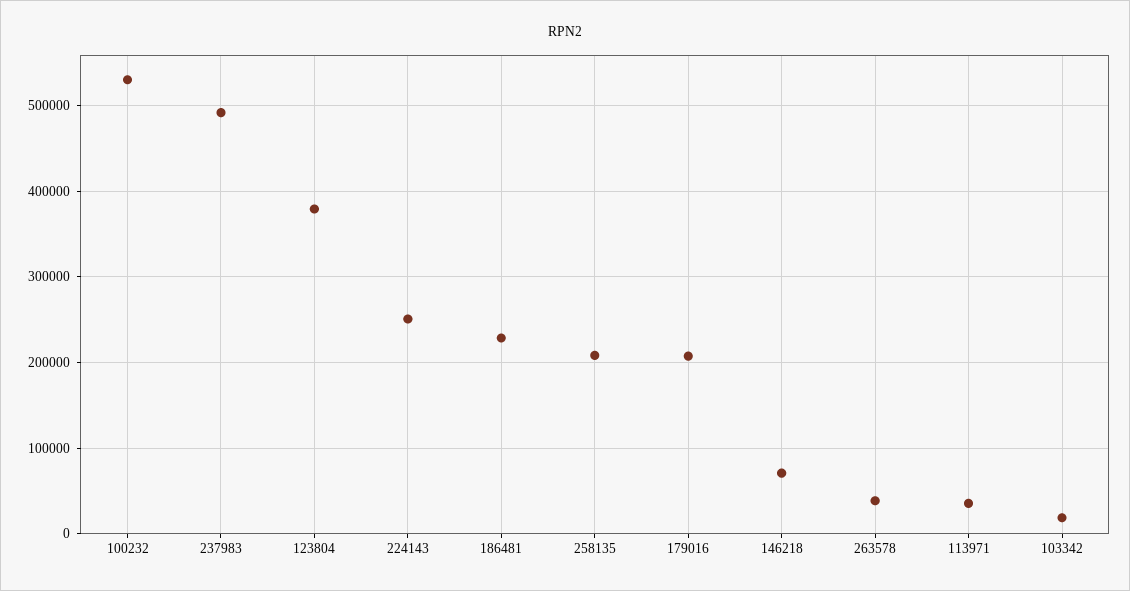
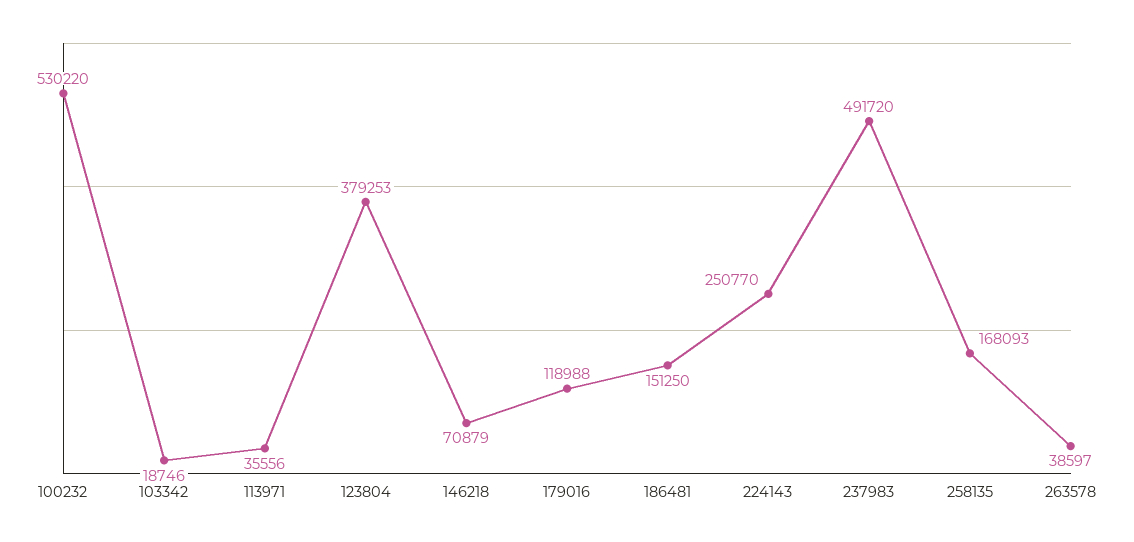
  {
    "100232": 530220,
    "237983": 491720,
    "123804": 379253,
    "224143": 250770,
-   "186481": 230000,
+   "186481": 151250,
-   "258135": 210000,
+   "258135": 168093,
-   "179016": 210000,
+   "179016": 118988,
    "146218": 70879,
    "263578": 38597,
    "113971": 35556,
    "103342": 18746
  }

